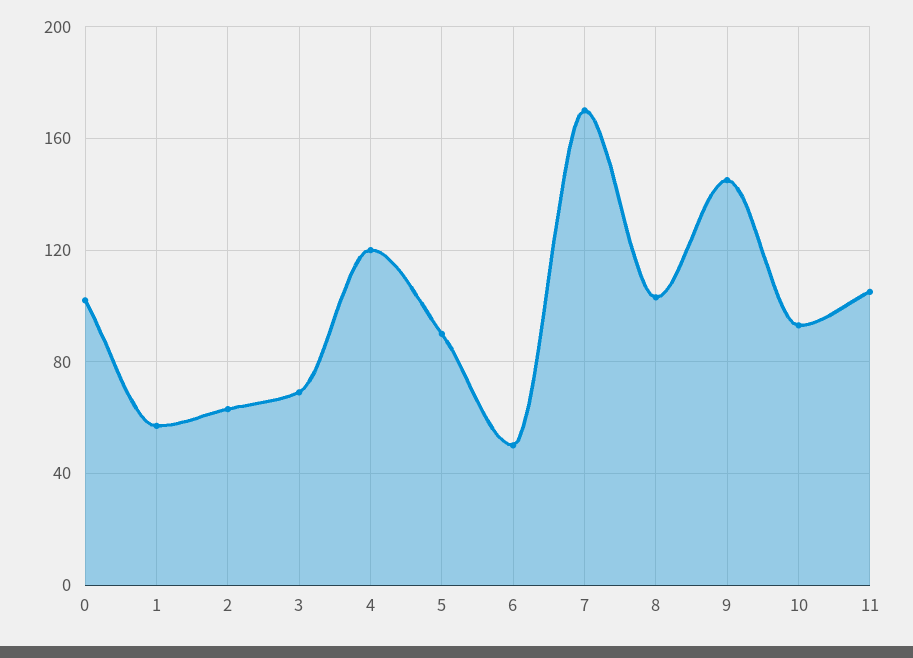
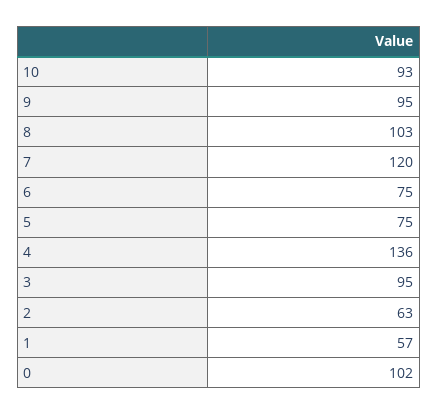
  {
    "0": 102,
    "1": 57,
    "2": 63,
-   "3": 70,
+   "3": 95,
-   "4": 120,
+   "4": 136,
-   "5": 90,
+   "5": 75,
-   "6": 50,
+   "6": 75,
-   "7": 170,
+   "7": 120,
    "8": 103,
-   "9": 145,
+   "9": 95,
-   "10": 93,
+   "10": 93
-   "11": 105
  }

